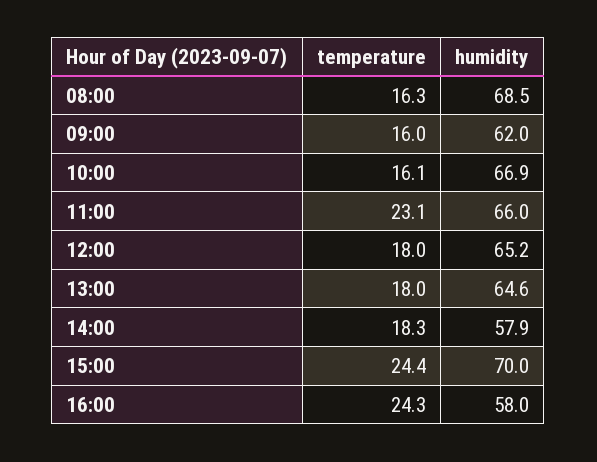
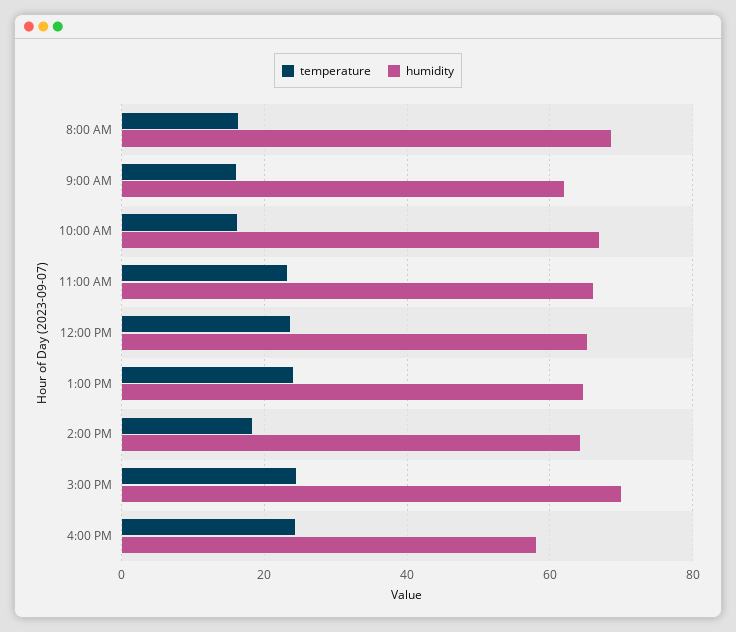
  {
    "temperature": {
      "08:00": 16.3,
      "09:00": 16,
      "10:00": 16.1,
      "11:00": 23.1,
-     "12:00": 18,
+     "12:00": 24,
-     "13:00": 18,
+     "13:00": 24,
      "14:00": 18.3,
      "15:00": 24.4,
      "16:00": 24.3
    },
    "humidity": {
      "08:00": 68.5,
      "09:00": 62,
      "10:00": 66.9,
      "11:00": 66,
      "12:00": 65.2,
      "13:00": 64.6,
-     "14:00": 57.9,
+     "14:00": 64,
      "15:00": 70,
      "16:00": 58
    }
  }

